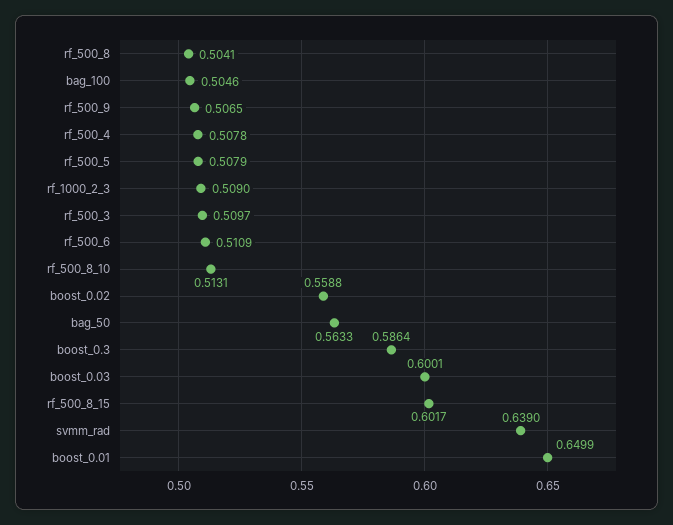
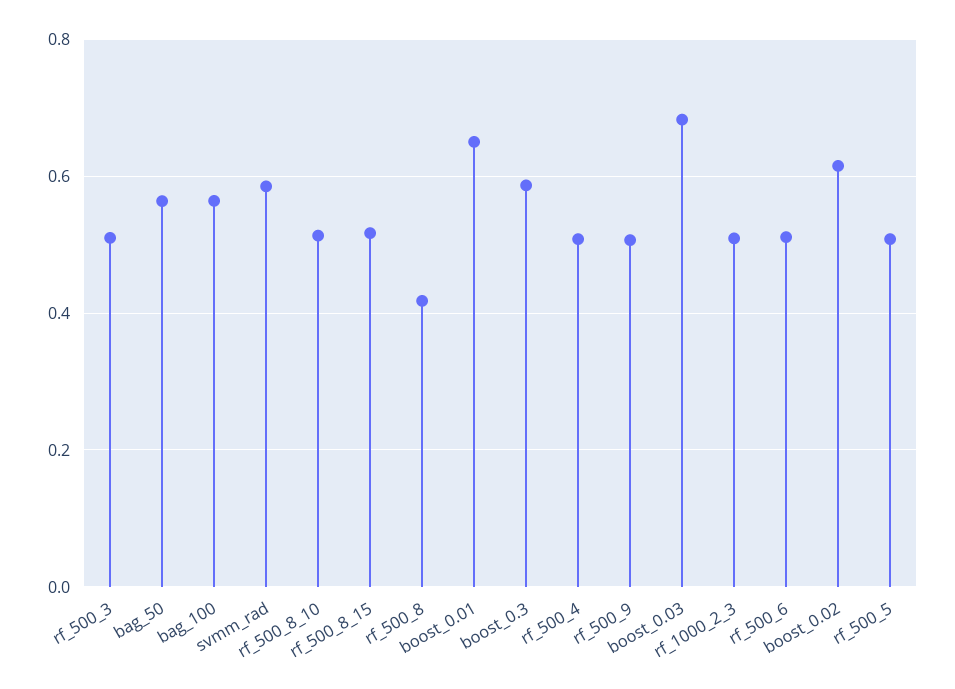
  {
-   "rf_500_8": 0.5041,
+   "rf_500_8": 0.42,
-   "bag_100": 0.5046,
+   "bag_100": 0.56,
    "rf_500_9": 0.5065,
    "rf_500_4": 0.5078,
    "rf_500_5": 0.5079,
    "rf_1000_2_3": 0.509,
    "rf_500_3": 0.5097,
    "rf_500_6": 0.5109,
    "rf_500_8_10": 0.5131,
-   "boost_0.02": 0.5588,
+   "boost_0.02": 0.62,
    "bag_50": 0.5633,
    "boost_0.3": 0.5864,
-   "boost_0.03": 0.6001,
+   "boost_0.03": 0.68,
-   "rf_500_8_15": 0.6017,
+   "rf_500_8_15": 0.52,
-   "svmm_rad": 0.639,
+   "svmm_rad": 0.58,
    "boost_0.01": 0.6499
  }

